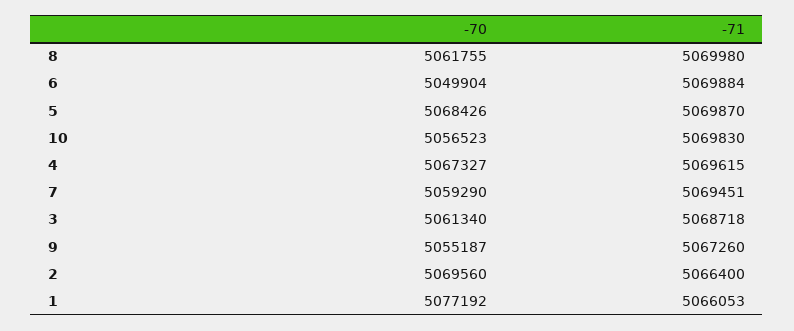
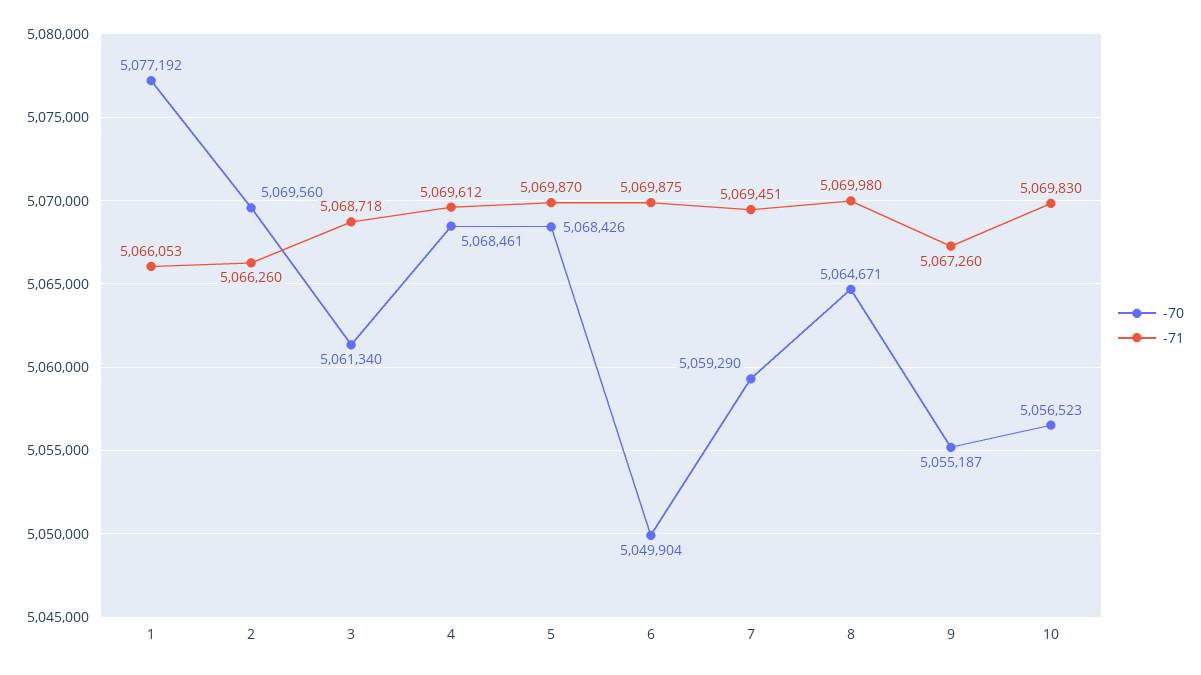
  {
    "-70": {
-     "8": 5061755,
+     "8": 5064671,
      "6": 5049904,
      "5": 5068426,
      "10": 5056523,
-     "4": 5067327,
+     "4": 5068461,
      "7": 5059290,
      "3": 5061340,
      "9": 5055187,
      "2": 5069560,
      "1": 5077192
    },
    "-71": {
      "8": 5069980,
-     "6": 5069884,
+     "6": 5069875,
      "5": 5069870,
      "10": 5069830,
-     "4": 5069615,
+     "4": 5069612,
      "7": 5069451,
      "3": 5068718,
      "9": 5067260,
-     "2": 5066400,
+     "2": 5066260,
      "1": 5066053
    }
  }

